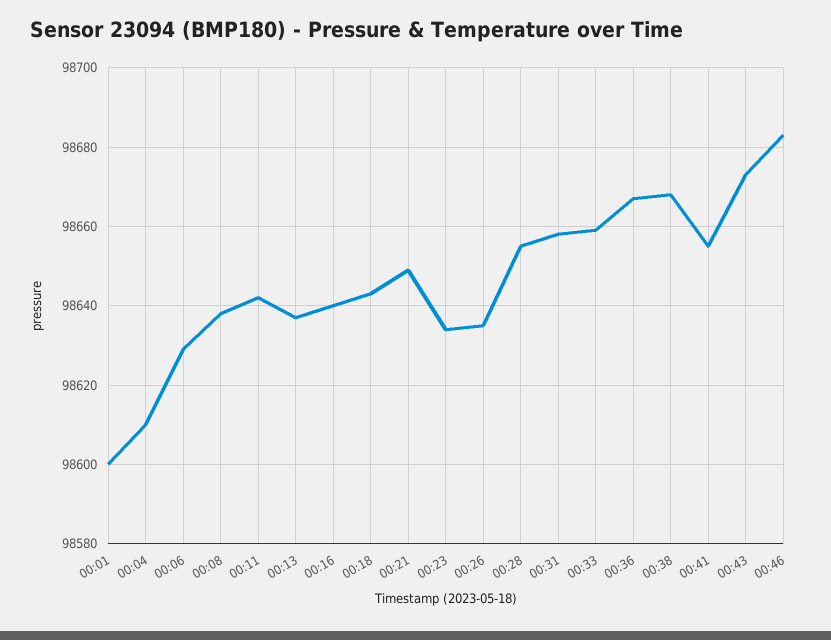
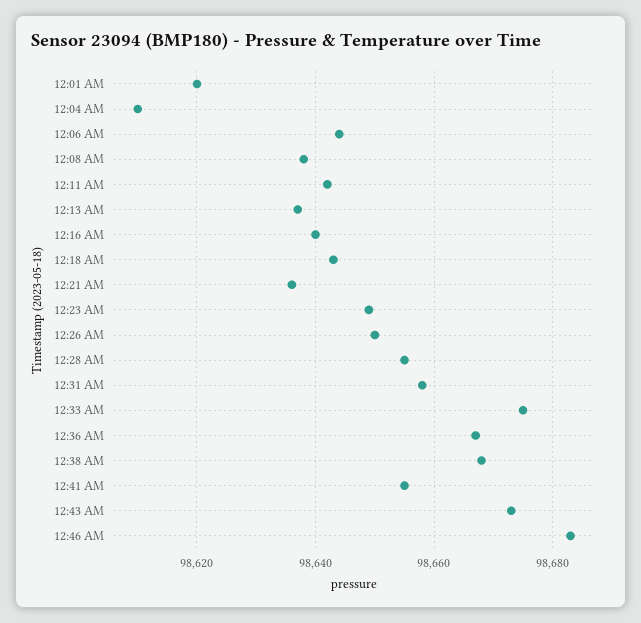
  {
-   "00:01": 98600,
+   "00:01": 98620,
    "00:04": 98610,
-   "00:06": 98630,
+   "00:06": 98645,
    "00:08": 98640,
    "00:11": 98640,
    "00:13": 98635,
    "00:16": 98640,
    "00:18": 98645,
-   "00:21": 98650,
+   "00:21": 98635,
-   "00:23": 98635,
+   "00:23": 98650,
-   "00:26": 98635,
+   "00:26": 98650,
    "00:28": 98655,
    "00:31": 98660,
-   "00:33": 98660,
+   "00:33": 98675,
    "00:36": 98665,
    "00:38": 98670,
    "00:41": 98655,
    "00:43": 98675,
    "00:46": 98685
  }

